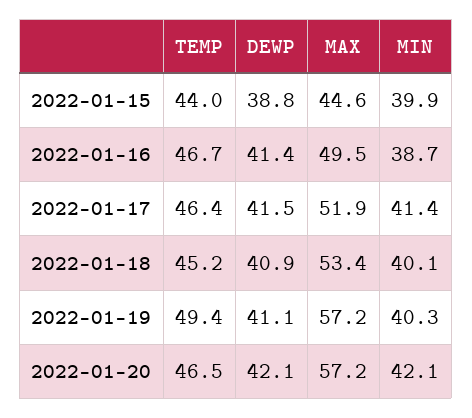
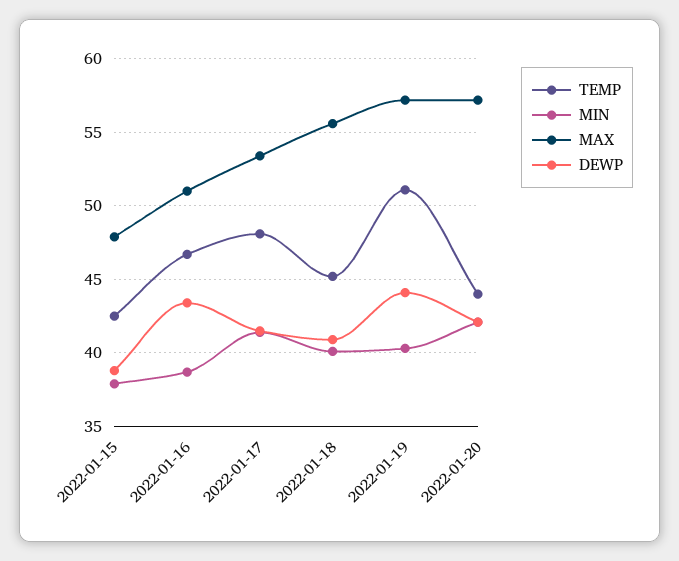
  {
    "TEMP": {
-     "2022-01-15": 44,
+     "2022-01-15": 42.5,
      "2022-01-16": 46.7,
-     "2022-01-17": 46.4,
+     "2022-01-17": 48,
      "2022-01-18": 45.2,
-     "2022-01-19": 49.4,
+     "2022-01-19": 51,
-     "2022-01-20": 46.5
+     "2022-01-20": 44
    },
    "DEWP": {
      "2022-01-15": 38.8,
-     "2022-01-16": 41.4,
+     "2022-01-16": 43.5,
      "2022-01-17": 41.5,
      "2022-01-18": 40.9,
-     "2022-01-19": 41.1,
+     "2022-01-19": 44,
      "2022-01-20": 42.1
    },
    "MAX": {
-     "2022-01-15": 44.6,
+     "2022-01-15": 48,
-     "2022-01-16": 49.5,
+     "2022-01-16": 51,
-     "2022-01-17": 51.9,
+     "2022-01-17": 53.5,
-     "2022-01-18": 53.4,
+     "2022-01-18": 55.5,
      "2022-01-19": 57.2,
      "2022-01-20": 57.2
    },
    "MIN": {
-     "2022-01-15": 39.9,
+     "2022-01-15": 38,
      "2022-01-16": 38.7,
      "2022-01-17": 41.4,
      "2022-01-18": 40.1,
      "2022-01-19": 40.3,
      "2022-01-20": 42.1
    }
  }

